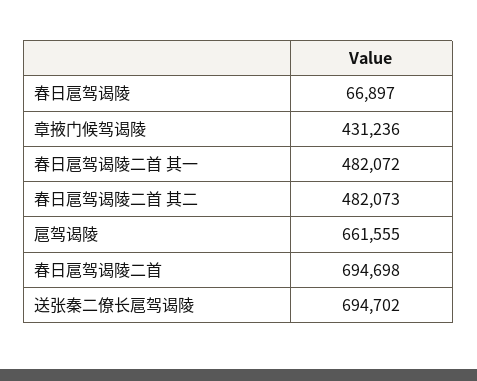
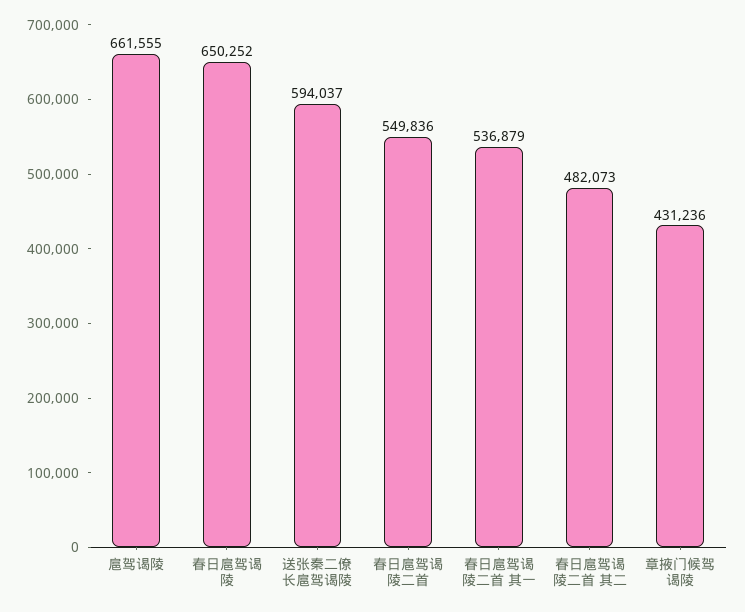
  {
-   "春日扈驾谒陵": 66897,
+   "春日扈驾谒陵": 650252,
    "章掖门候驾谒陵": 431236,
-   "春日扈驾谒陵二首 其一": 482072,
+   "春日扈驾谒陵二首 其一": 536879,
    "春日扈驾谒陵二首 其二": 482073,
    "扈驾谒陵": 661555,
-   "春日扈驾谒陵二首": 694698,
+   "春日扈驾谒陵二首": 549836,
-   "送张秦二僚长扈驾谒陵": 694702
+   "送张秦二僚长扈驾谒陵": 594037
  }

